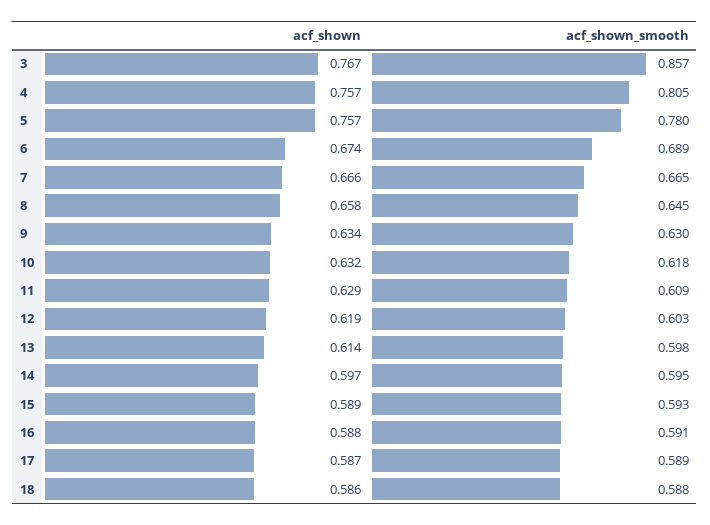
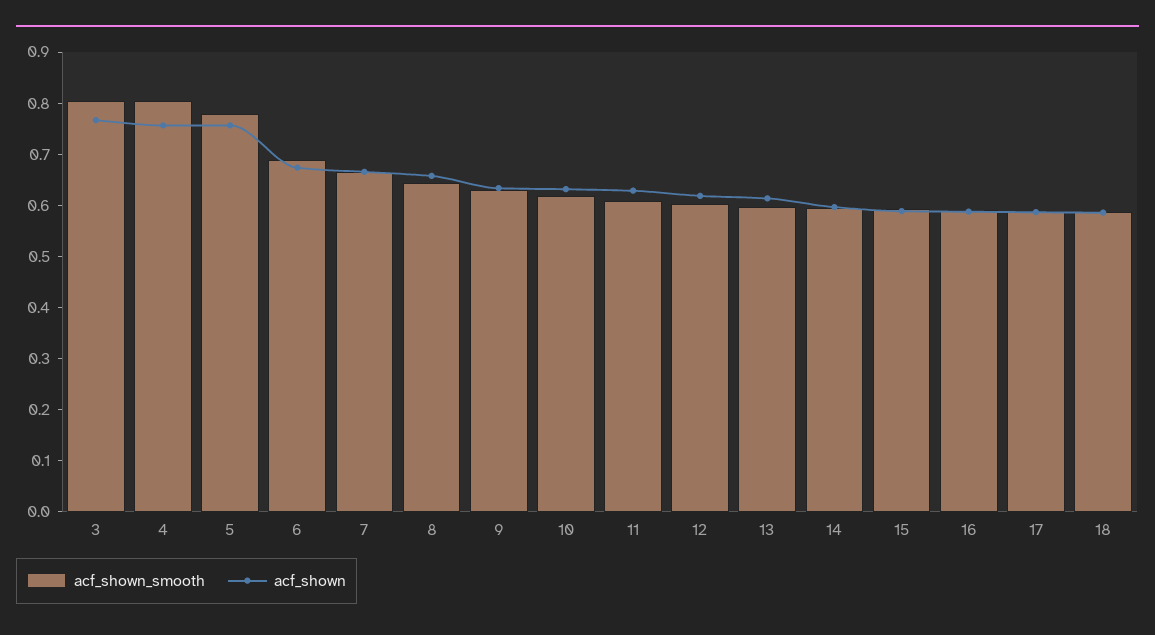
  {
    "acf_shown": {
      "3": 0.767,
      "4": 0.757,
      "5": 0.757,
      "6": 0.674,
      "7": 0.666,
      "8": 0.658,
      "9": 0.634,
      "10": 0.632,
      "11": 0.629,
      "12": 0.619,
      "13": 0.614,
      "14": 0.597,
      "15": 0.589,
      "16": 0.588,
      "17": 0.587,
      "18": 0.586
    },
    "acf_shown_smooth": {
-     "3": 0.857,
+     "3": 0.8,
      "4": 0.805,
      "5": 0.78,
      "6": 0.689,
      "7": 0.665,
      "8": 0.645,
      "9": 0.63,
      "10": 0.618,
      "11": 0.609,
      "12": 0.603,
      "13": 0.598,
      "14": 0.595,
      "15": 0.593,
      "16": 0.591,
      "17": 0.589,
      "18": 0.588
    }
  }

